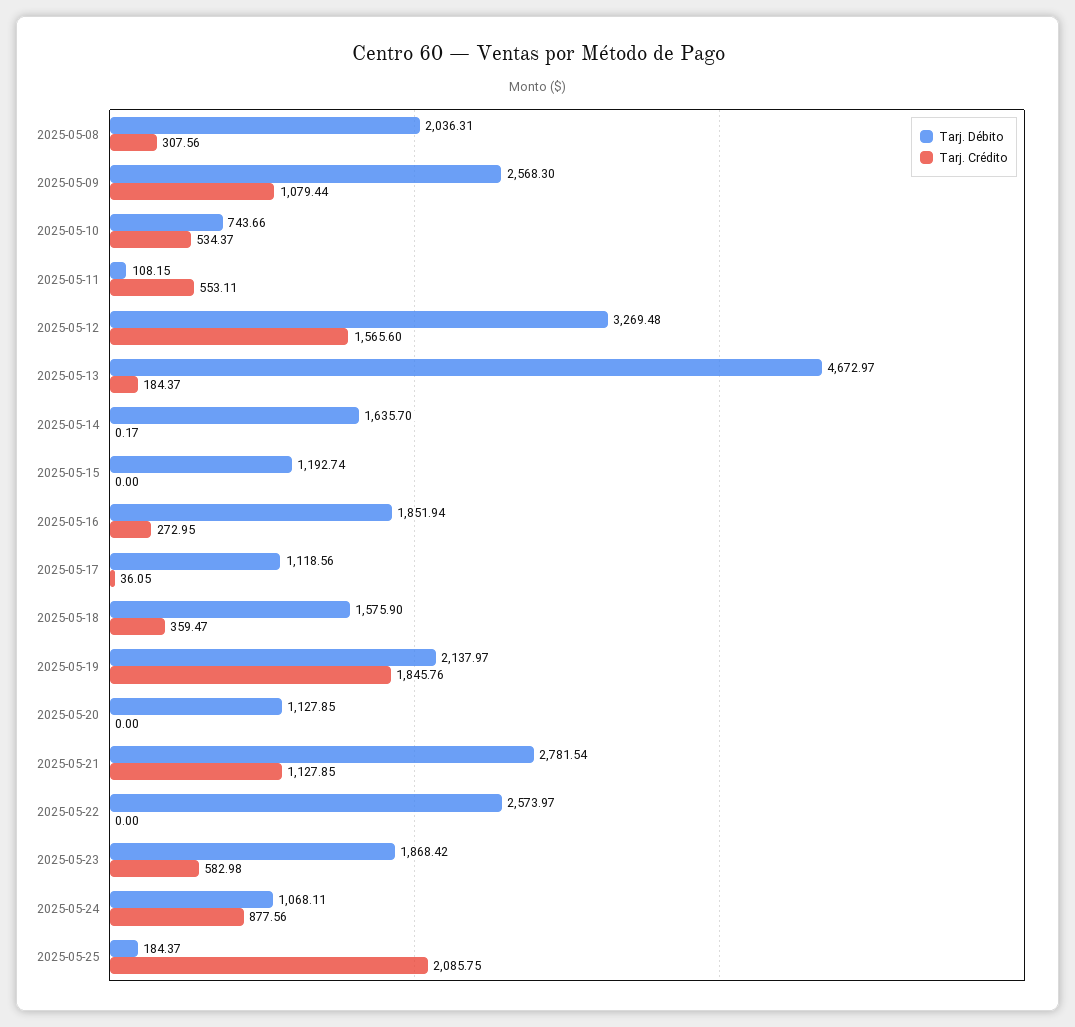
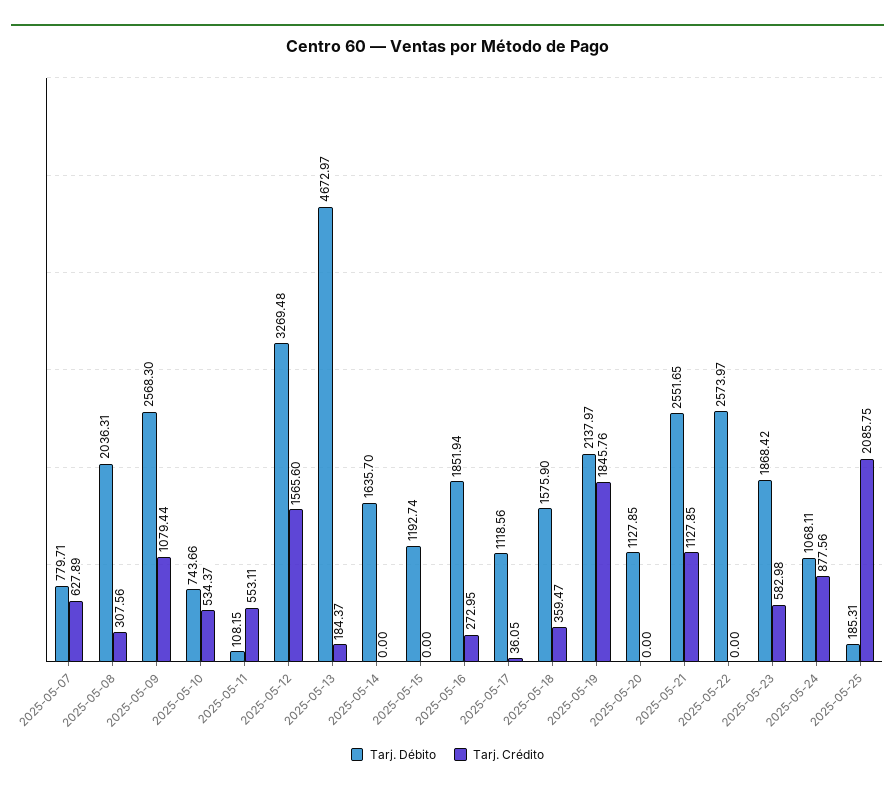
  {
    "Tarj. Débito": {
      "2025-05-08": 2036.31,
      "2025-05-09": 2568.3,
      "2025-05-10": 743.66,
      "2025-05-11": 108.15,
      "2025-05-12": 3269.48,
      "2025-05-13": 4672.97,
      "2025-05-14": 1635.7,
      "2025-05-15": 1192.74,
      "2025-05-16": 1851.94,
      "2025-05-17": 1118.56,
      "2025-05-18": 1575.9,
      "2025-05-19": 2137.97,
      "2025-05-20": 1127.85,
-     "2025-05-21": 2781.54,
+     "2025-05-21": 2551.65,
      "2025-05-22": 2573.97,
      "2025-05-23": 1868.42,
      "2025-05-24": 1068.11,
-     "2025-05-25": 184.37
+     "2025-05-25": 185.31,
+     "2025-05-07": 779.71
    },
    "Tarj. Crédito": {
      "2025-05-08": 307.56,
      "2025-05-09": 1079.44,
      "2025-05-10": 534.37,
      "2025-05-11": 553.11,
      "2025-05-12": 1565.6,
      "2025-05-13": 184.37,
-     "2025-05-14": 0.17,
+     "2025-05-14": 0,
      "2025-05-15": 0,
      "2025-05-16": 272.95,
      "2025-05-17": 36.05,
      "2025-05-18": 359.47,
      "2025-05-19": 1845.76,
      "2025-05-20": 0,
      "2025-05-21": 1127.85,
      "2025-05-22": 0,
      "2025-05-23": 582.98,
      "2025-05-24": 877.56,
-     "2025-05-25": 2085.75
+     "2025-05-25": 2085.75,
+     "2025-05-07": 627.89
    }
  }

